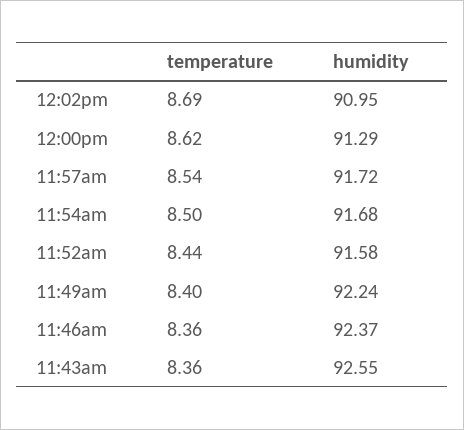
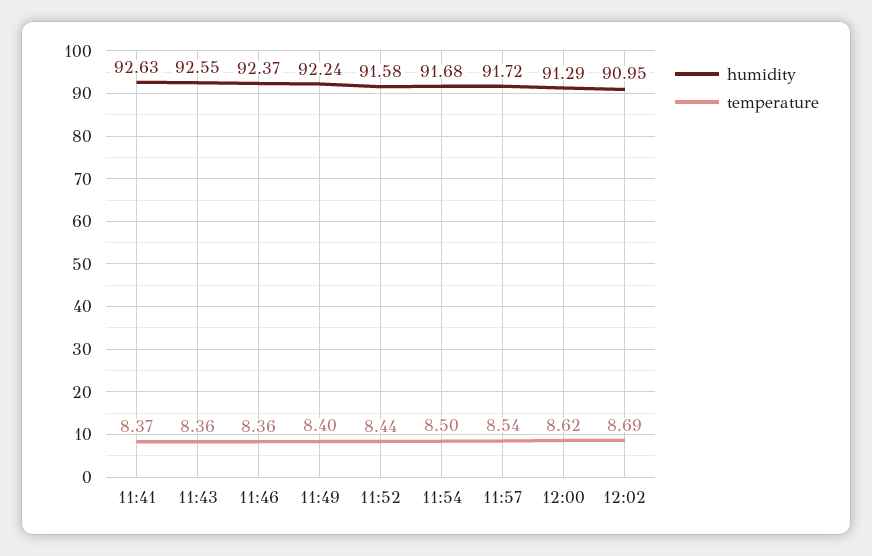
  {
    "temperature": {
      "12:02pm": 8.69,
      "12:00pm": 8.62,
      "11:57am": 8.54,
      "11:54am": 8.5,
      "11:52am": 8.44,
      "11:49am": 8.4,
      "11:46am": 8.36,
-     "11:43am": 8.36
+     "11:43am": 8.36,
+     "11:41": 8.37
    },
    "humidity": {
      "12:02pm": 90.95,
      "12:00pm": 91.29,
      "11:57am": 91.72,
      "11:54am": 91.68,
      "11:52am": 91.58,
      "11:49am": 92.24,
      "11:46am": 92.37,
-     "11:43am": 92.55
+     "11:43am": 92.55,
+     "11:41": 92.63
    }
  }

